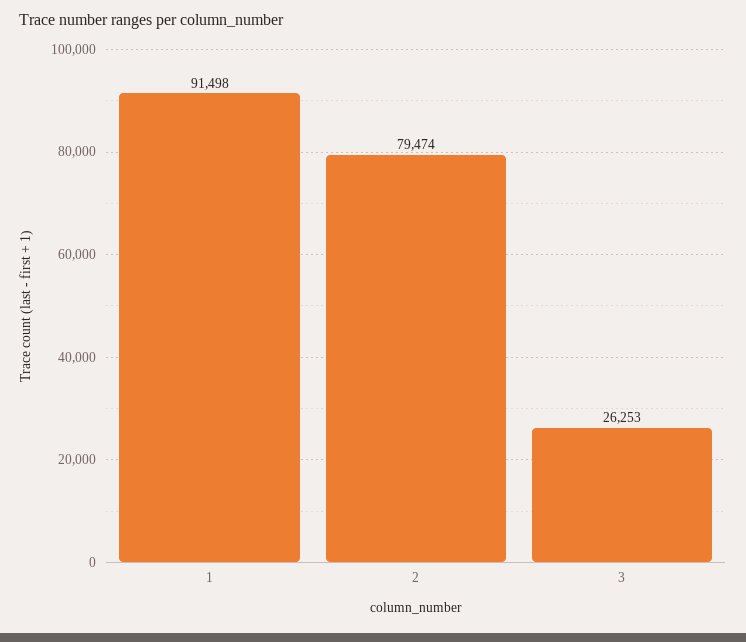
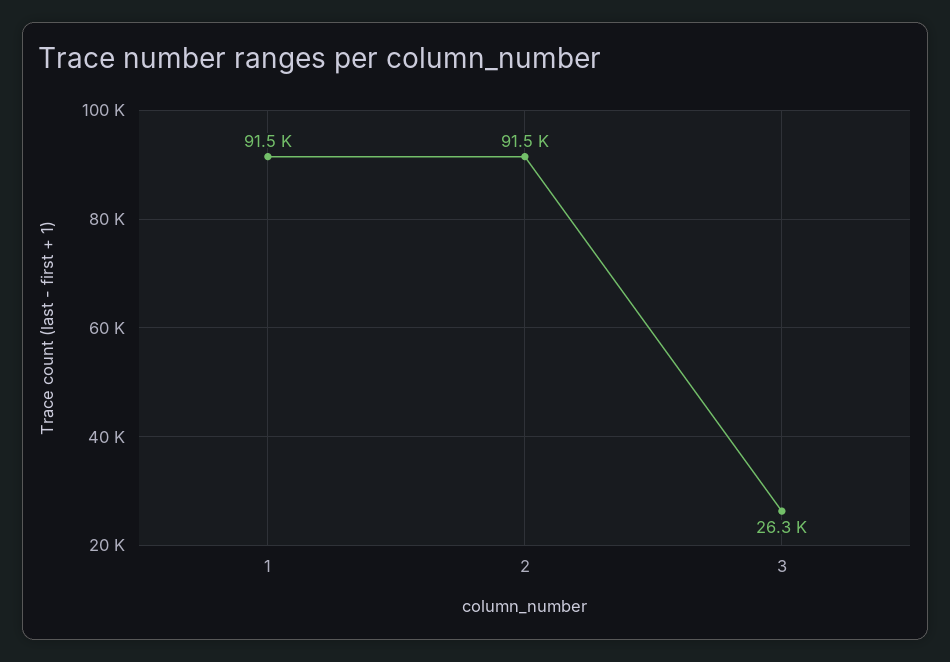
  {
    "1": 91498,
-   "2": 79474,
+   "2": 91500,
    "3": 26253
  }

